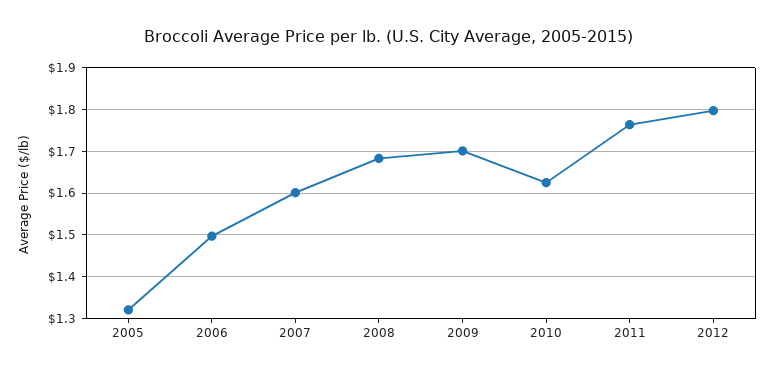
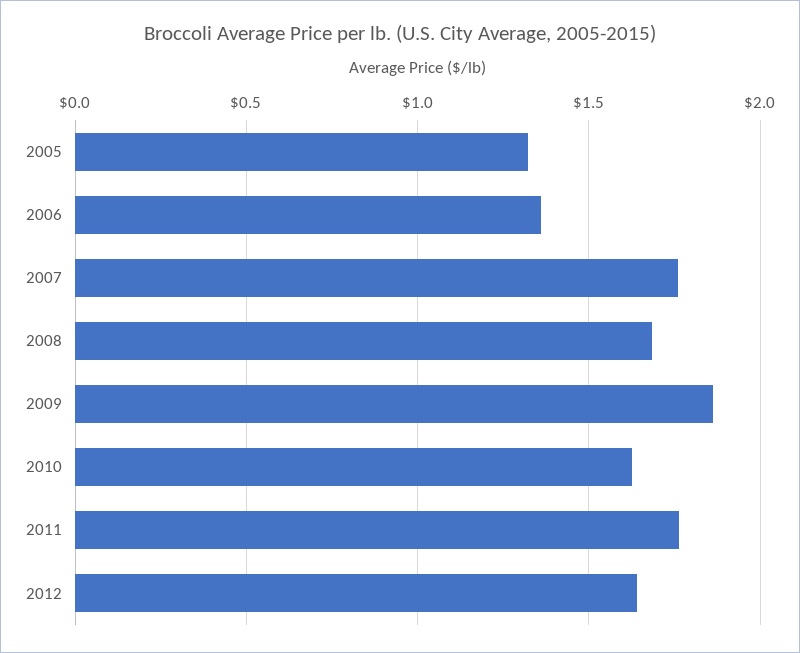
  {
    "2005": 1.32,
-   "2006": 1.5,
+   "2006": 1.35,
-   "2007": 1.6,
+   "2007": 1.75,
    "2008": 1.68,
-   "2009": 1.7,
+   "2009": 1.85,
    "2010": 1.62,
    "2011": 1.76,
-   "2012": 1.8
+   "2012": 1.65
  }

